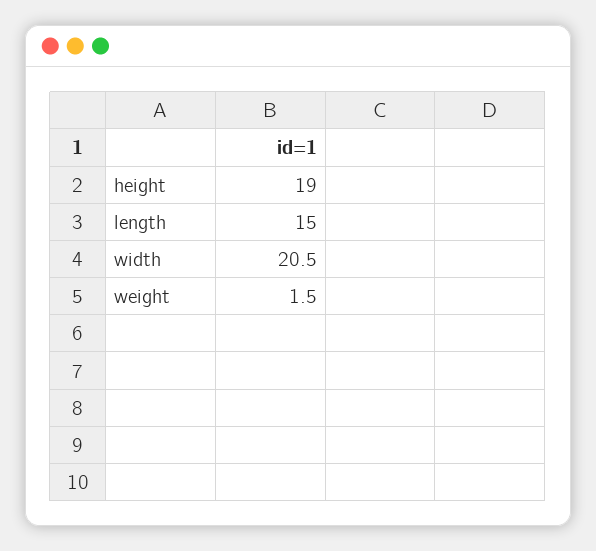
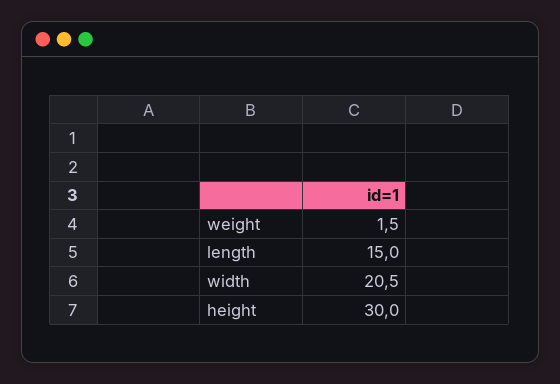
  {
-   "height": 19,
+   "height": 30,
    "length": 15,
    "width": 20.5,
    "weight": 1.5
  }

